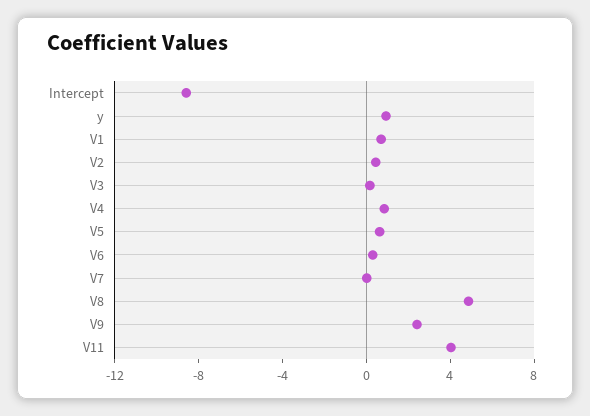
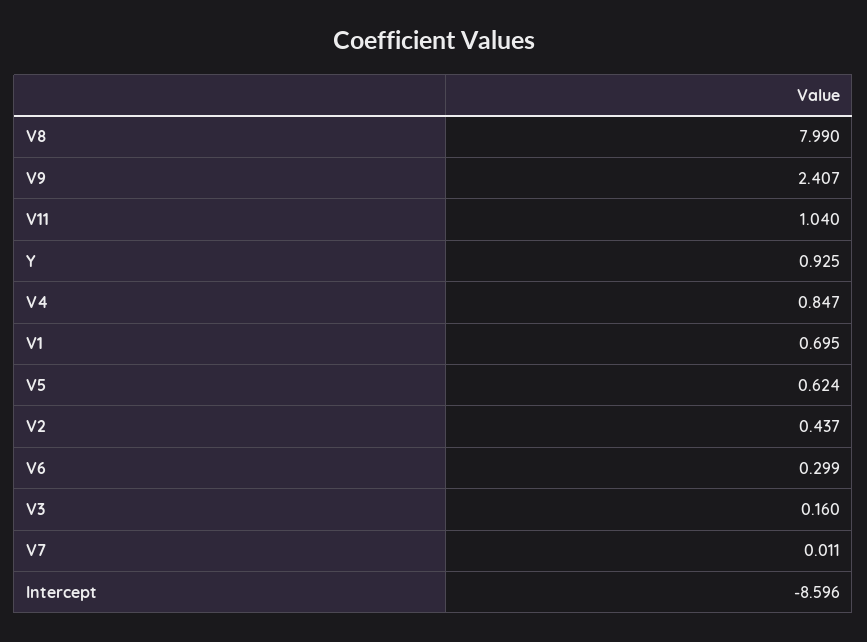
  {
    "Intercept": -8.596,
    "y": 0.925,
    "V1": 0.695,
    "V2": 0.437,
    "V3": 0.16,
    "V4": 0.847,
    "V5": 0.624,
    "V6": 0.299,
    "V7": 0.011,
-   "V8": 5,
+   "V8": 7.99,
    "V9": 2.407,
-   "V11": 4
+   "V11": 1.04
  }

